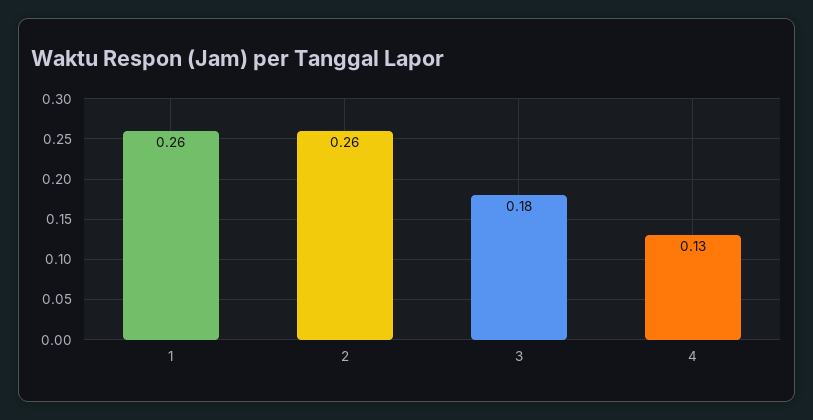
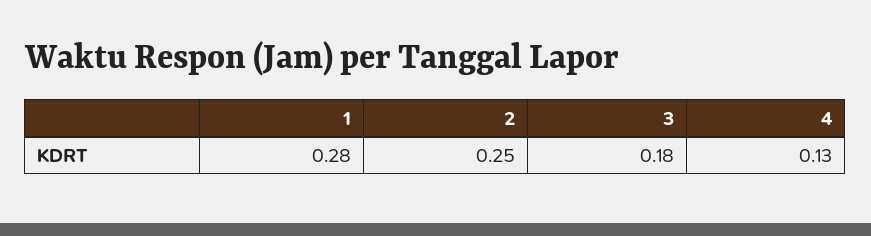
  {
-   "1": 0.26,
+   "1": 0.28,
-   "2": 0.26,
+   "2": 0.25,
    "3": 0.18,
    "4": 0.13
  }

